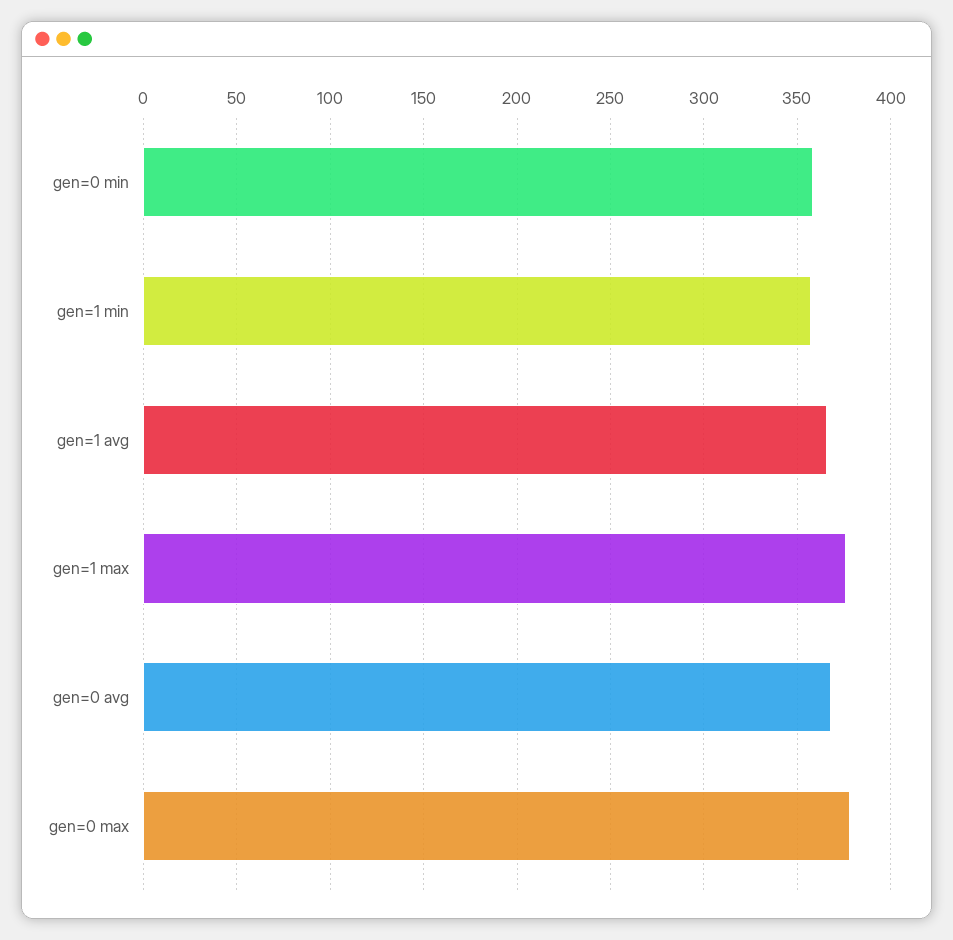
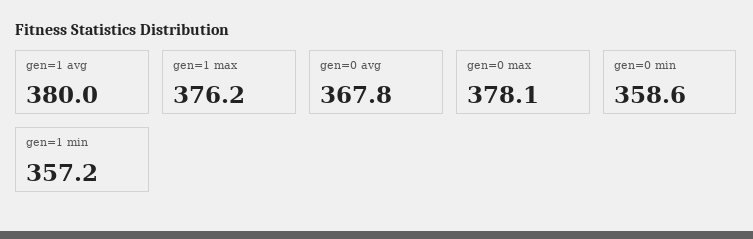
  {
    "gen=0 min": 358.6,
    "gen=1 min": 357.2,
-   "gen=1 avg": 365,
+   "gen=1 avg": 380,
    "gen=1 max": 376.2,
    "gen=0 avg": 367.8,
    "gen=0 max": 378.1
  }

